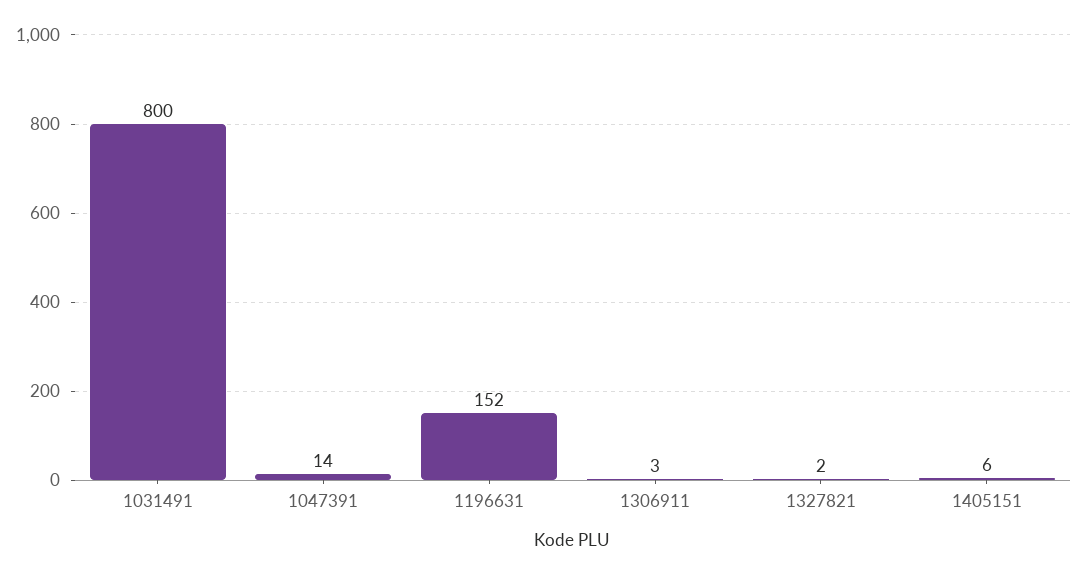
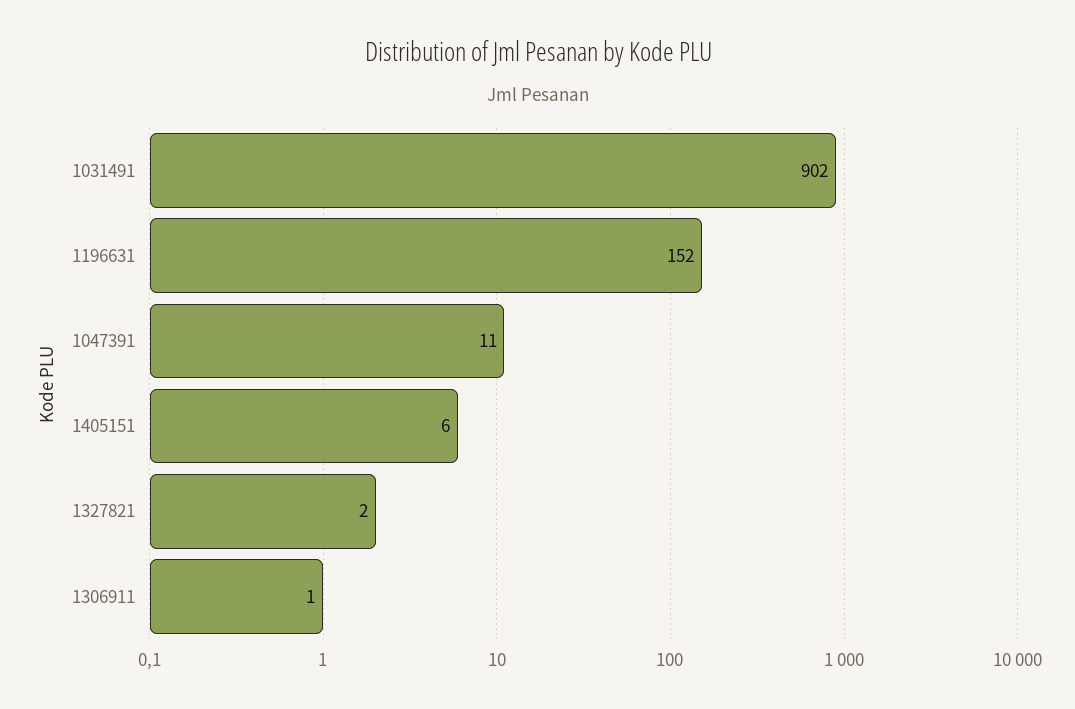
  {
-   "1031491": 800,
+   "1031491": 902,
-   "1047391": 14,
+   "1047391": 11,
    "1196631": 152,
-   "1306911": 3,
+   "1306911": 1,
    "1327821": 2,
    "1405151": 6
  }

